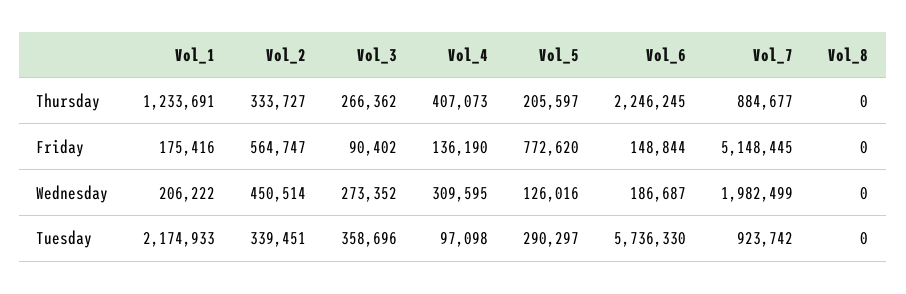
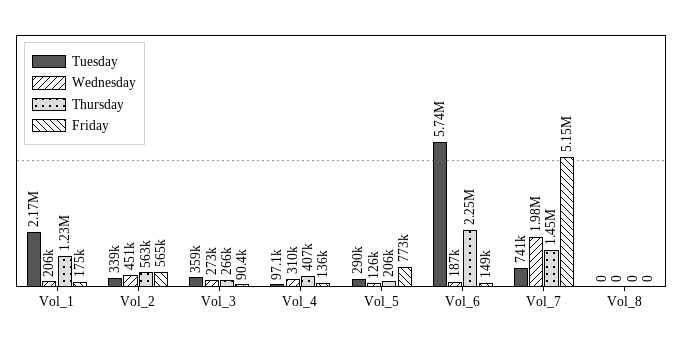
  {
    "Thursday": {
      "Vol_1": 1233691,
-     "Vol_2": 333727,
+     "Vol_2": 563000,
      "Vol_3": 266362,
      "Vol_4": 407073,
      "Vol_5": 205597,
      "Vol_6": 2246245,
-     "Vol_7": 884677,
+     "Vol_7": 1450000,
      "Vol_8": 0
    },
    "Friday": {
      "Vol_1": 175416,
      "Vol_2": 564747,
      "Vol_3": 90402,
      "Vol_4": 136190,
      "Vol_5": 772620,
      "Vol_6": 148844,
      "Vol_7": 5148445,
      "Vol_8": 0
    },
    "Wednesday": {
      "Vol_1": 206222,
      "Vol_2": 450514,
      "Vol_3": 273352,
      "Vol_4": 309595,
      "Vol_5": 126016,
      "Vol_6": 186687,
      "Vol_7": 1982499,
      "Vol_8": 0
    },
    "Tuesday": {
      "Vol_1": 2174933,
      "Vol_2": 339451,
      "Vol_3": 358696,
      "Vol_4": 97098,
      "Vol_5": 290297,
      "Vol_6": 5736330,
-     "Vol_7": 923742,
+     "Vol_7": 741000,
      "Vol_8": 0
    }
  }

